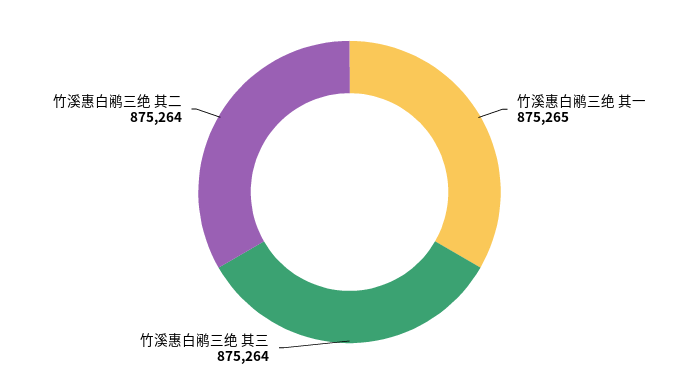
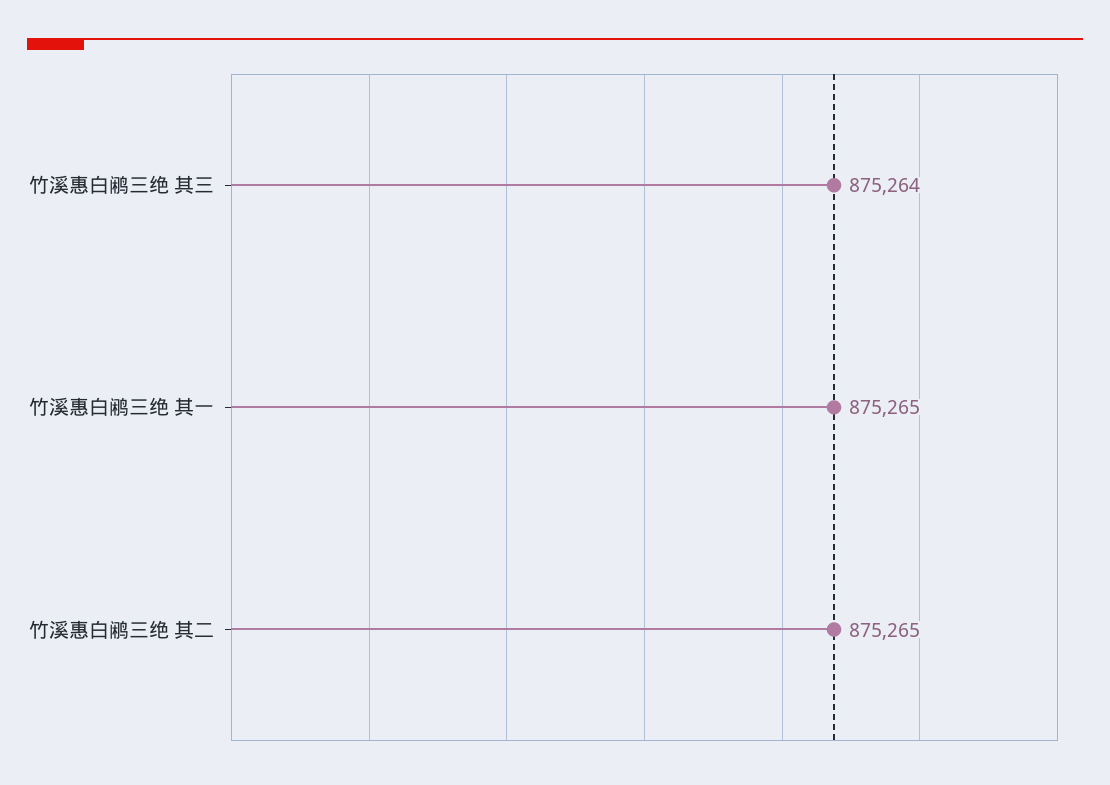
  {
    "竹溪惠白鹇三绝 其一": 875265,
    "竹溪惠白鹇三绝 其三": 875264,
-   "竹溪惠白鹇三绝 其二": 875264
+   "竹溪惠白鹇三绝 其二": 875265
  }

